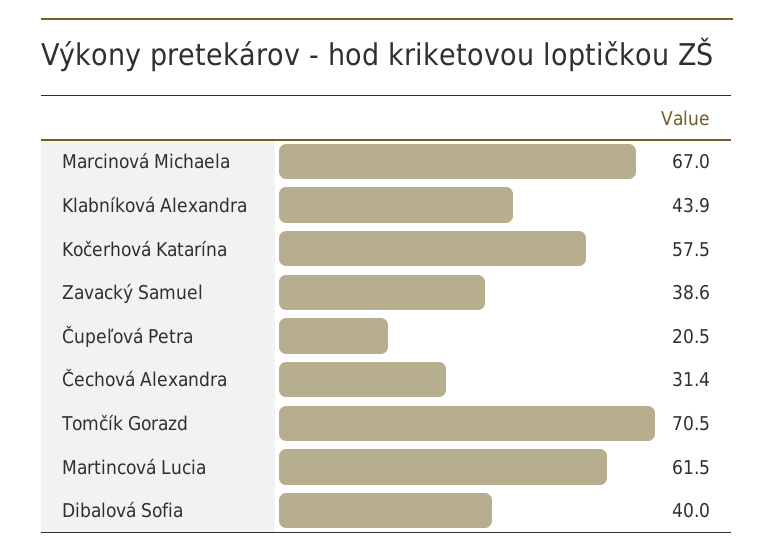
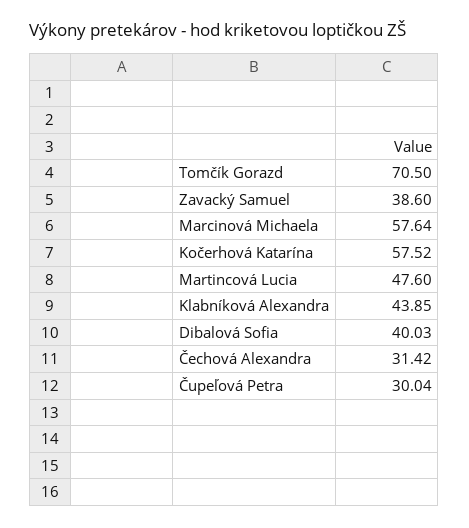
  {
-   "Marcinová Michaela": 67,
+   "Marcinová Michaela": 57.64,
    "Klabníková Alexandra": 43.85,
    "Kočerhová Katarína": 57.52,
    "Zavacký Samuel": 38.6,
-   "Čupeľová Petra": 20.5,
+   "Čupeľová Petra": 30.04,
    "Čechová Alexandra": 31.42,
    "Tomčík Gorazd": 70.5,
-   "Martincová Lucia": 61.5,
+   "Martincová Lucia": 47.6,
    "Dibalová Sofia": 40.03
  }

